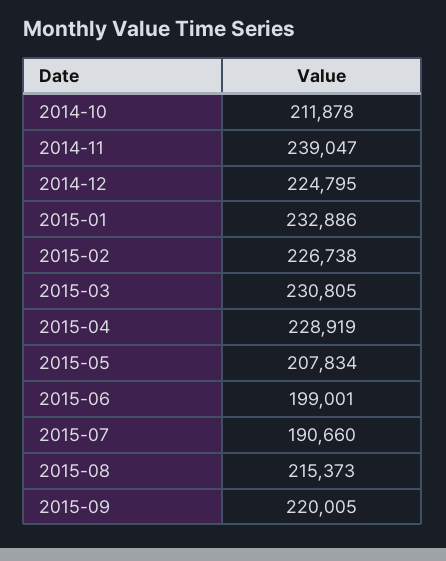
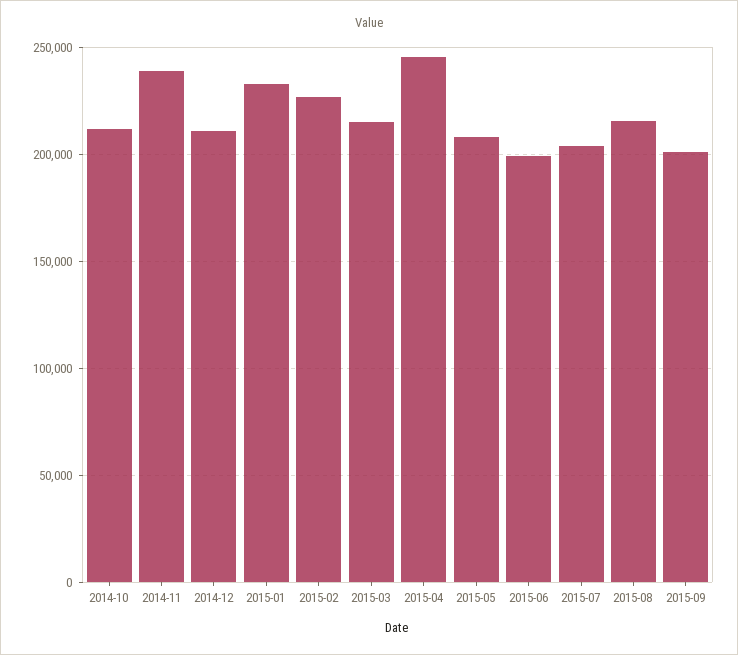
  {
    "2014-10": 211878,
    "2014-11": 239047,
-   "2014-12": 224795,
+   "2014-12": 210000,
    "2015-01": 232886,
    "2015-02": 226738,
-   "2015-03": 230805,
+   "2015-03": 215000,
-   "2015-04": 228919,
+   "2015-04": 245000,
    "2015-05": 207834,
    "2015-06": 199001,
-   "2015-07": 190660,
+   "2015-07": 205000,
    "2015-08": 215373,
-   "2015-09": 220005
+   "2015-09": 200000
  }

